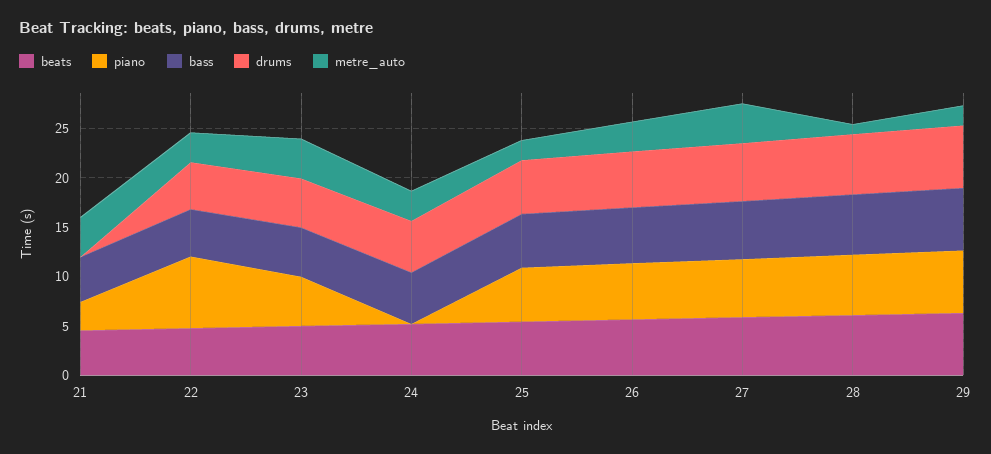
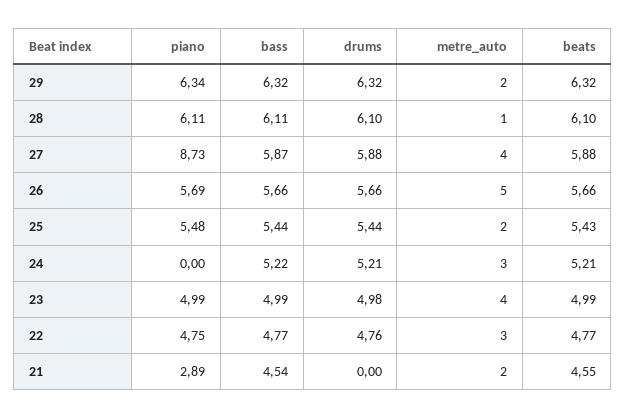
  {
    "beats": {
      "21": 4.55,
      "22": 4.77,
      "23": 4.99,
      "24": 5.21,
      "25": 5.43,
      "26": 5.66,
      "27": 5.88,
      "28": 6.1,
      "29": 6.32
    },
    "piano": {
      "21": 2.89,
-     "22": 7,
+     "22": 4.75,
      "23": 4.99,
      "24": 0,
      "25": 5.48,
      "26": 5.69,
-     "27": 6,
+     "27": 8.73,
      "28": 6.11,
      "29": 6.34
    },
    "bass": {
      "21": 4.54,
      "22": 4.77,
      "23": 4.99,
      "24": 5.22,
      "25": 5.44,
      "26": 5.66,
      "27": 5.87,
      "28": 6.11,
      "29": 6.32
    },
    "drums": {
      "21": 0,
      "22": 4.76,
      "23": 4.98,
      "24": 5.21,
      "25": 5.44,
      "26": 5.66,
      "27": 5.88,
      "28": 6.1,
      "29": 6.32
    },
    "metre_auto": {
-     "21": 4,
+     "21": 2,
      "22": 3,
      "23": 4,
      "24": 3,
      "25": 2,
-     "26": 3,
+     "26": 5,
      "27": 4,
      "28": 1,
      "29": 2
    }
  }

